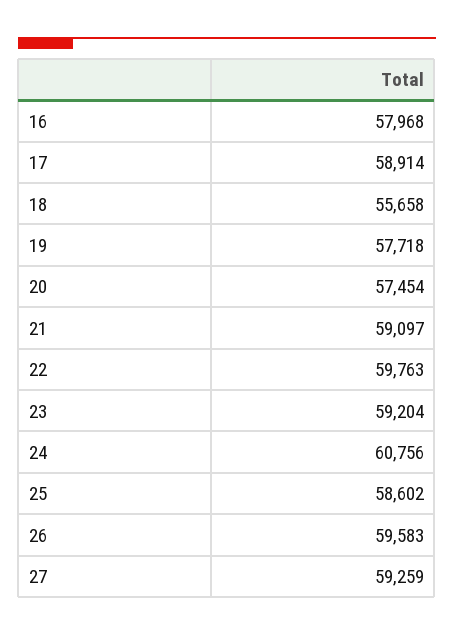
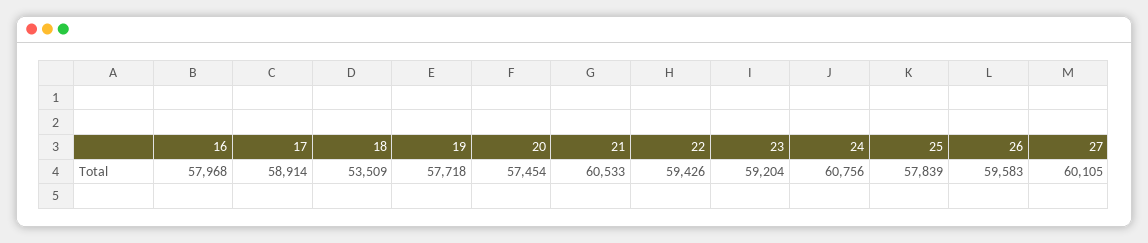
  {
    "16": 57968,
    "17": 58914,
-   "18": 55658,
+   "18": 53509,
    "19": 57718,
    "20": 57454,
-   "21": 59097,
+   "21": 60533,
-   "22": 59763,
+   "22": 59426,
    "23": 59204,
    "24": 60756,
-   "25": 58602,
+   "25": 57839,
    "26": 59583,
-   "27": 59259
+   "27": 60105
  }

